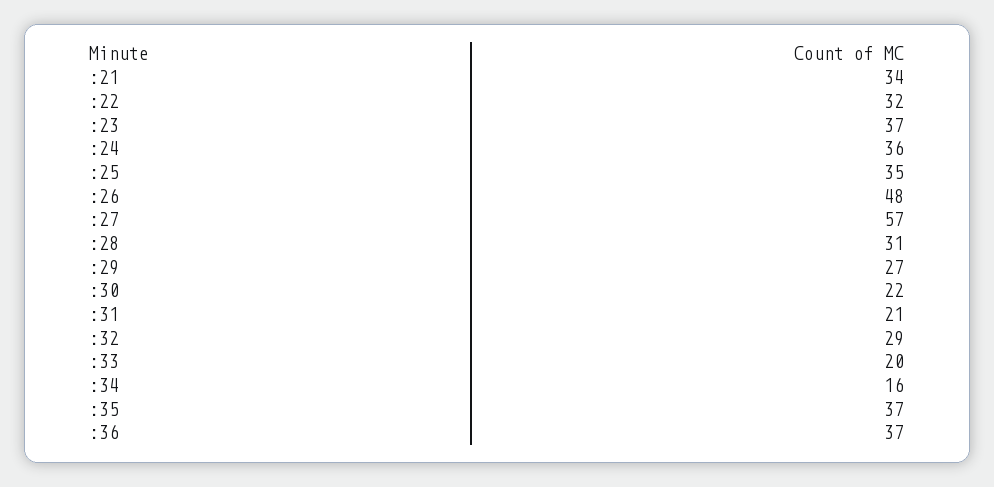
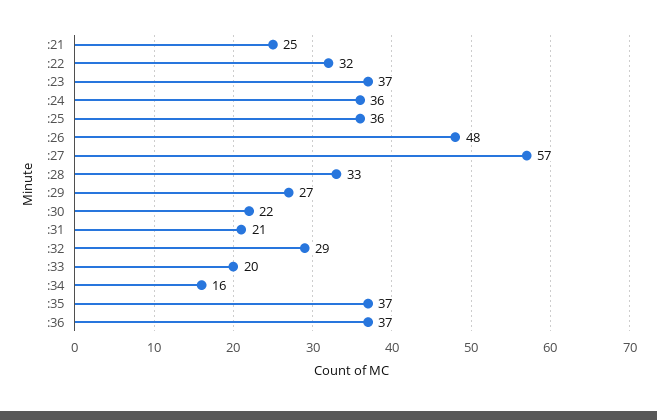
  {
-   ":21": 34,
+   ":21": 25,
    ":22": 32,
    ":23": 37,
    ":24": 36,
-   ":25": 35,
+   ":25": 36,
    ":26": 48,
    ":27": 57,
-   ":28": 31,
+   ":28": 33,
    ":29": 27,
    ":30": 22,
    ":31": 21,
    ":32": 29,
    ":33": 20,
    ":34": 16,
    ":35": 37,
    ":36": 37
  }

